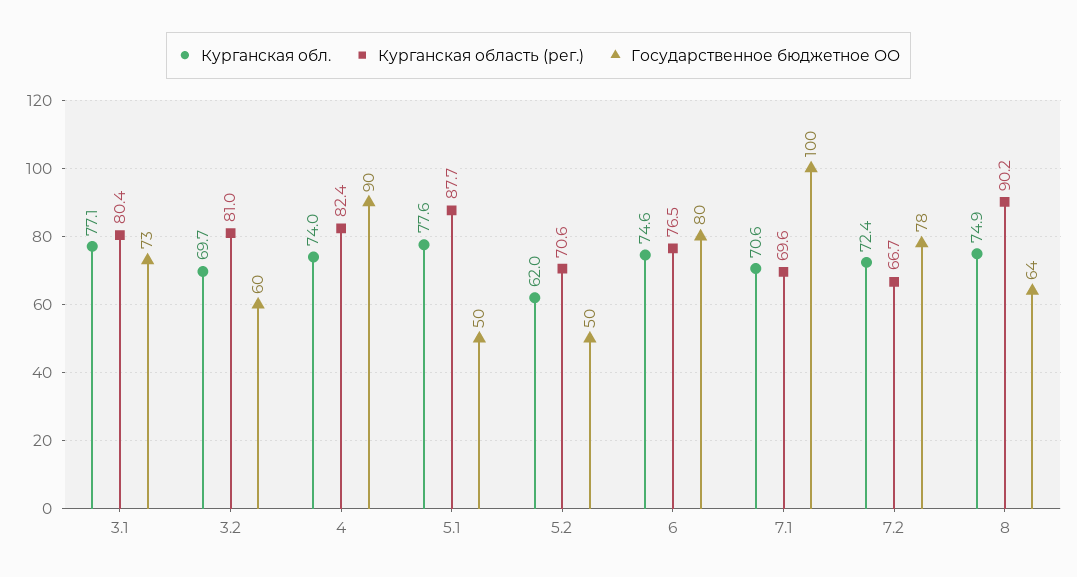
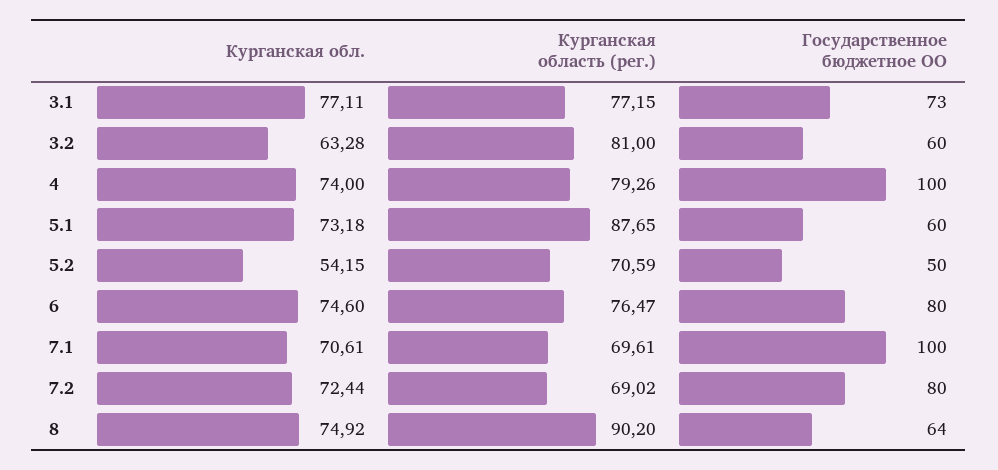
  {
    "Курганская обл.": {
      "3.1": 77.11,
-     "3.2": 69.7,
+     "3.2": 63.28,
      "4": 74,
-     "5.1": 77.6,
+     "5.1": 73.18,
-     "5.2": 62,
+     "5.2": 54.15,
      "6": 74.6,
      "7.1": 70.61,
      "7.2": 72.44,
      "8": 74.92
    },
    "Курганская область (рег.)": {
-     "3.1": 80.4,
+     "3.1": 77.15,
      "3.2": 81,
-     "4": 82.4,
+     "4": 79.26,
      "5.1": 87.65,
      "5.2": 70.59,
      "6": 76.47,
      "7.1": 69.61,
-     "7.2": 66.7,
+     "7.2": 69.02,
      "8": 90.2
    },
    "Государственное бюджетное ОО": {
      "3.1": 73,
      "3.2": 60,
-     "4": 90,
+     "4": 100,
-     "5.1": 50,
+     "5.1": 60,
      "5.2": 50,
      "6": 80,
      "7.1": 100,
-     "7.2": 78,
+     "7.2": 80,
      "8": 64
    }
  }

